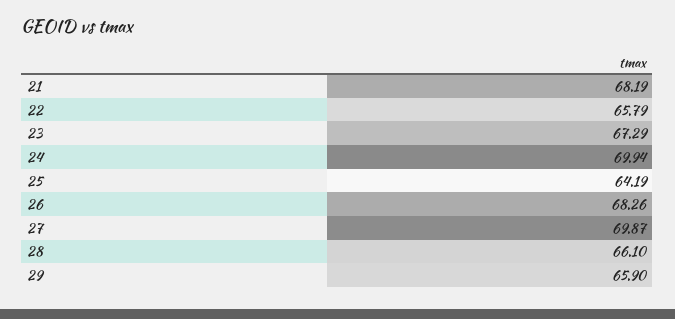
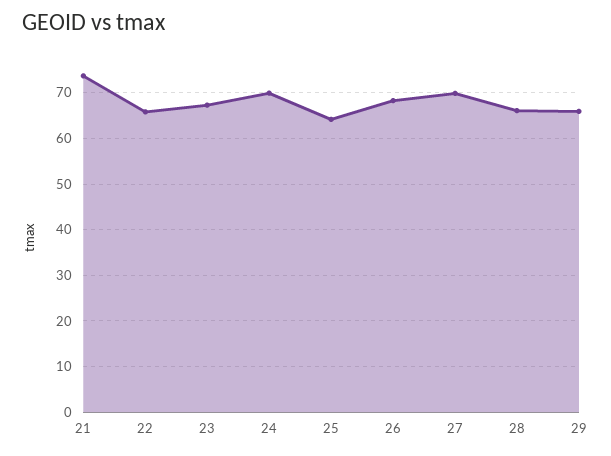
  {
-   "21": 68.19,
+   "21": 74,
    "22": 65.79,
    "23": 67.29,
    "24": 69.94,
    "25": 64.19,
    "26": 68.26,
    "27": 69.87,
    "28": 66.1,
    "29": 65.9
  }

